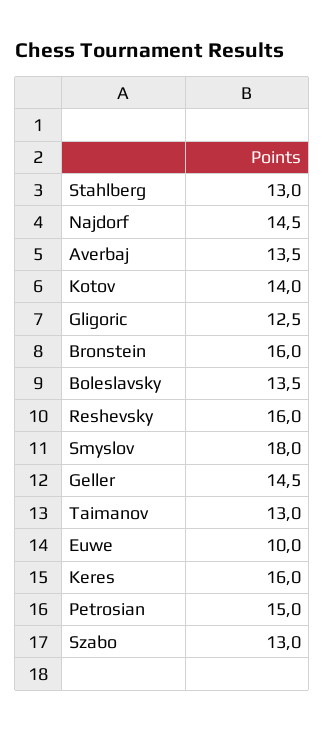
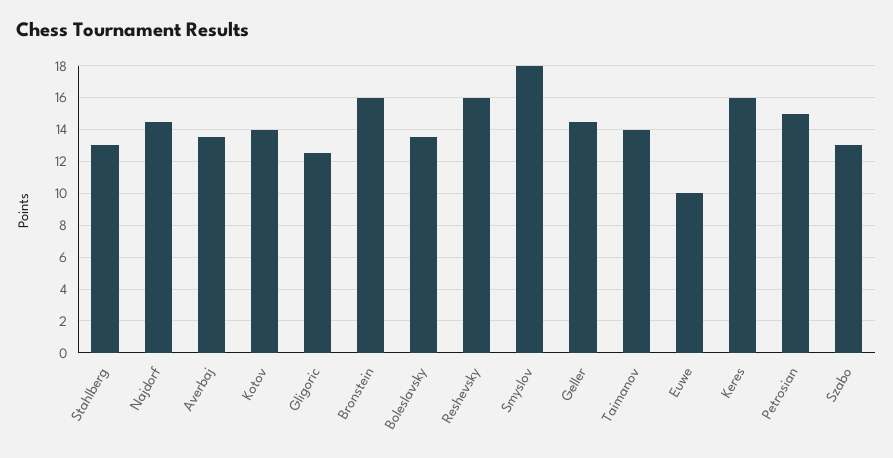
  {
    "Stahlberg": 13,
    "Najdorf": 14.5,
    "Averbaj": 13.5,
    "Kotov": 14,
    "Gligoric": 12.5,
    "Bronstein": 16,
    "Boleslavsky": 13.5,
    "Reshevsky": 16,
    "Smyslov": 18,
    "Geller": 14.5,
-   "Taimanov": 13,
+   "Taimanov": 14,
    "Euwe": 10,
    "Keres": 16,
    "Petrosian": 15,
    "Szabo": 13
  }

